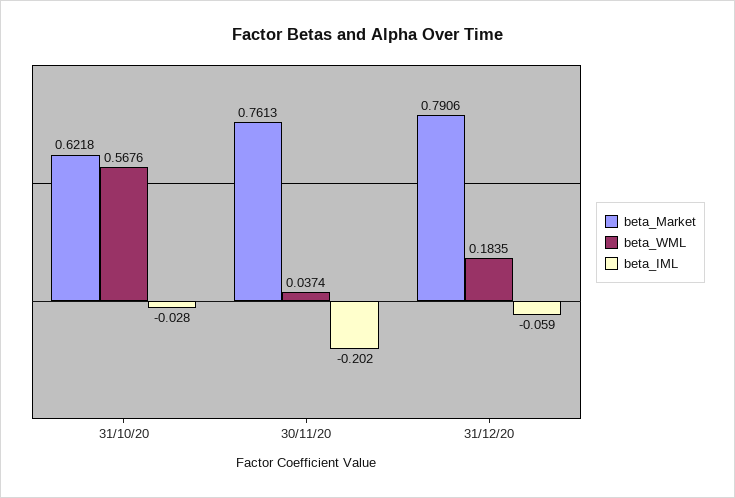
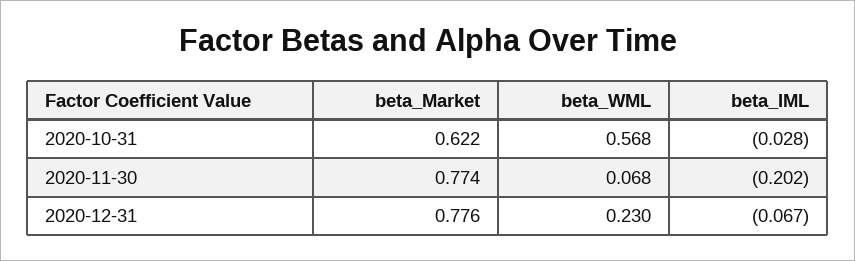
  {
    "beta_Market": {
      "31/10/20": 0.6218,
-     "30/11/20": 0.7613,
+     "30/11/20": 0.774,
-     "31/12/20": 0.7906
+     "31/12/20": 0.776
    },
    "beta_WML": {
      "31/10/20": 0.5676,
-     "30/11/20": 0.0374,
+     "30/11/20": 0.068,
-     "31/12/20": 0.1835
+     "31/12/20": 0.23
    },
    "beta_IML": {
      "31/10/20": -0.028,
      "30/11/20": -0.202,
-     "31/12/20": -0.059
+     "31/12/20": -0.067
    }
  }

